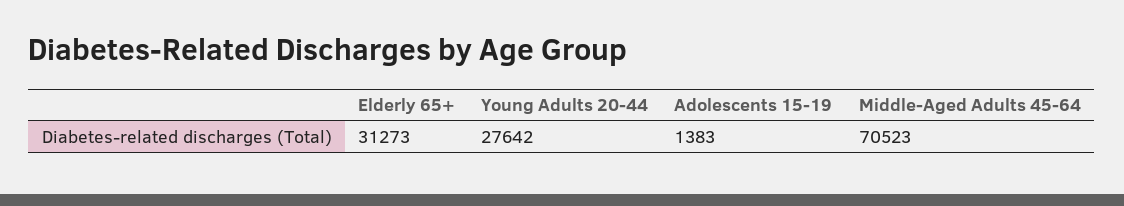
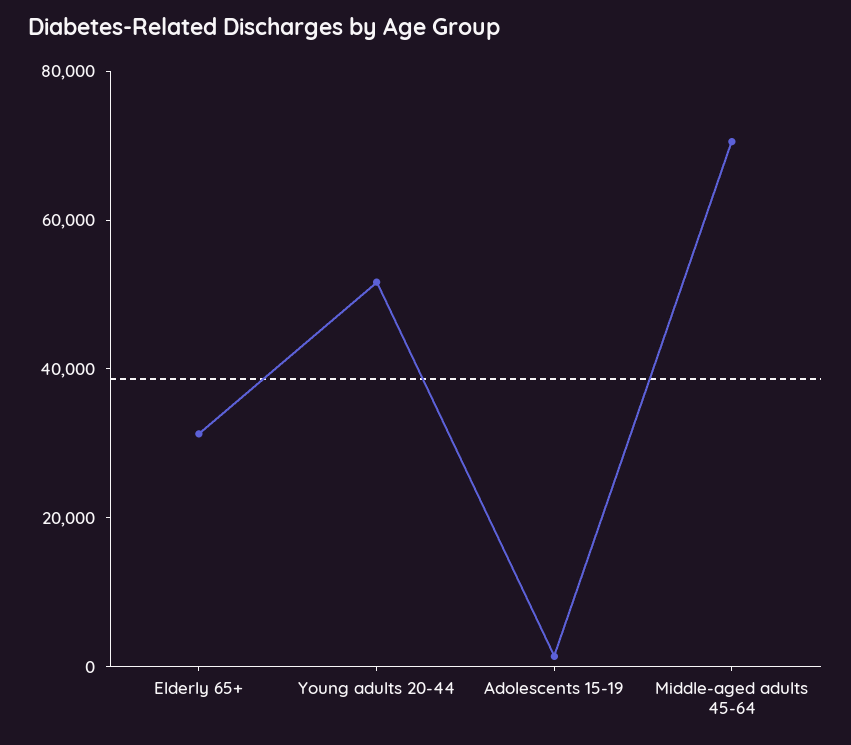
  {
    "Elderly 65+": 31273,
-   "Young Adults 20-44": 27642,
+   "Young Adults 20-44": 50000,
    "Adolescents 15-19": 1383,
    "Middle-Aged Adults 45-64": 70523
  }

